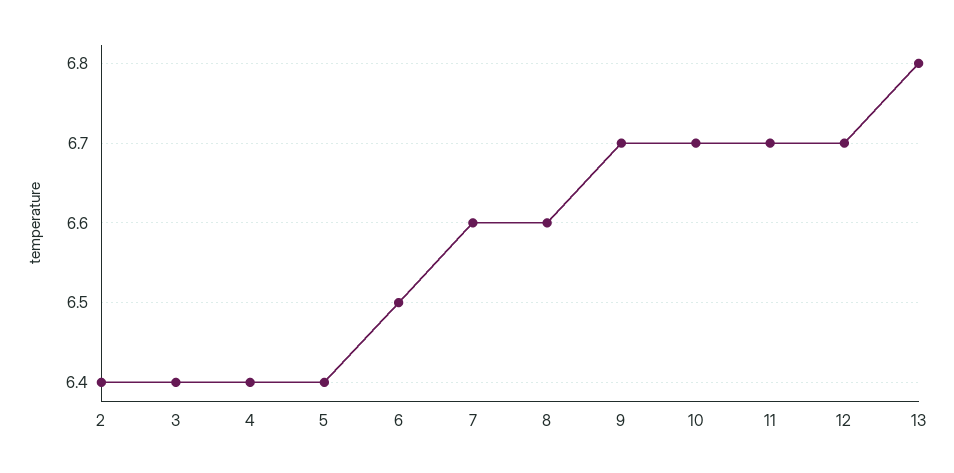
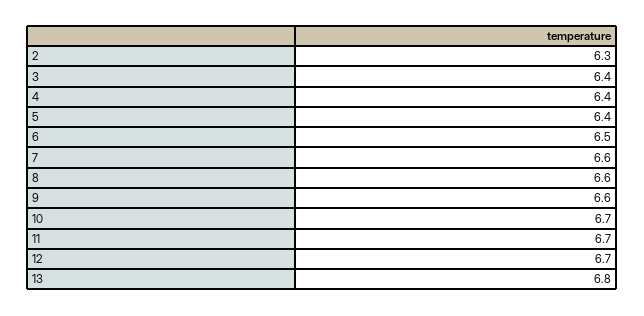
  {
-   "2": 6.4,
+   "2": 6.3,
    "3": 6.4,
    "4": 6.4,
    "5": 6.4,
    "6": 6.5,
    "7": 6.6,
    "8": 6.6,
-   "9": 6.7,
+   "9": 6.6,
    "10": 6.7,
    "11": 6.7,
    "12": 6.7,
    "13": 6.8
  }

